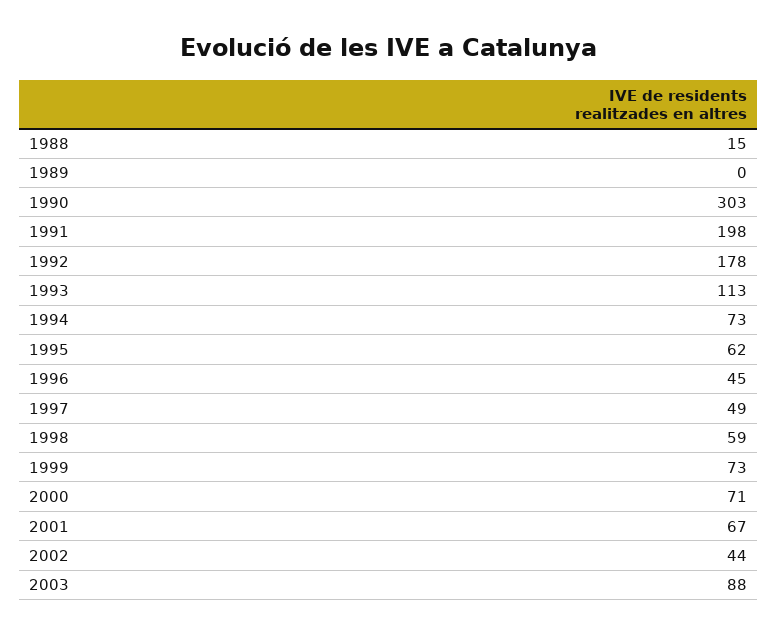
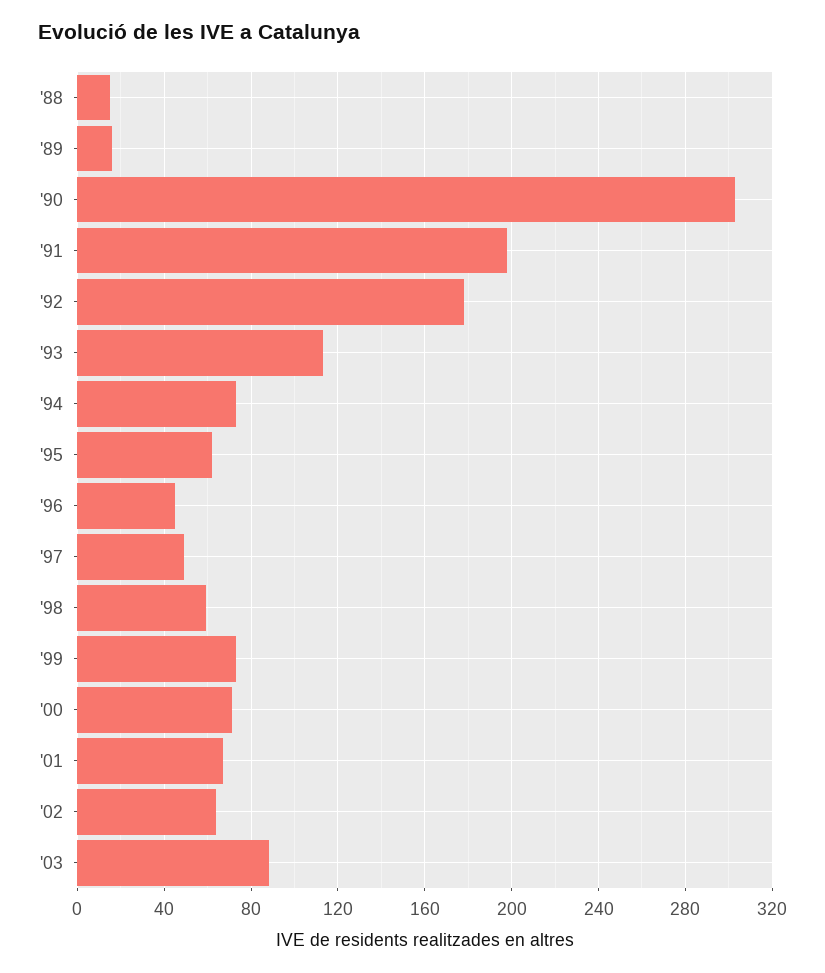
  {
    "1988": 15,
-   "1989": 0,
+   "1989": 15,
    "1990": 303,
    "1991": 198,
    "1992": 178,
    "1993": 113,
    "1994": 73,
    "1995": 62,
    "1996": 45,
    "1997": 49,
    "1998": 59,
    "1999": 73,
    "2000": 71,
    "2001": 67,
-   "2002": 44,
+   "2002": 65,
    "2003": 88
  }

